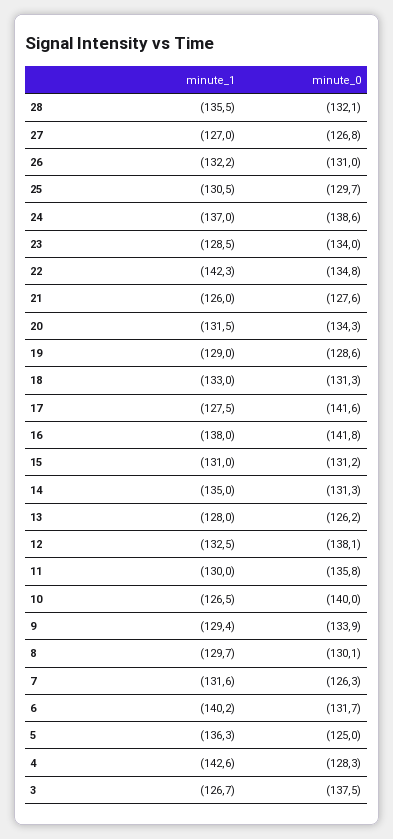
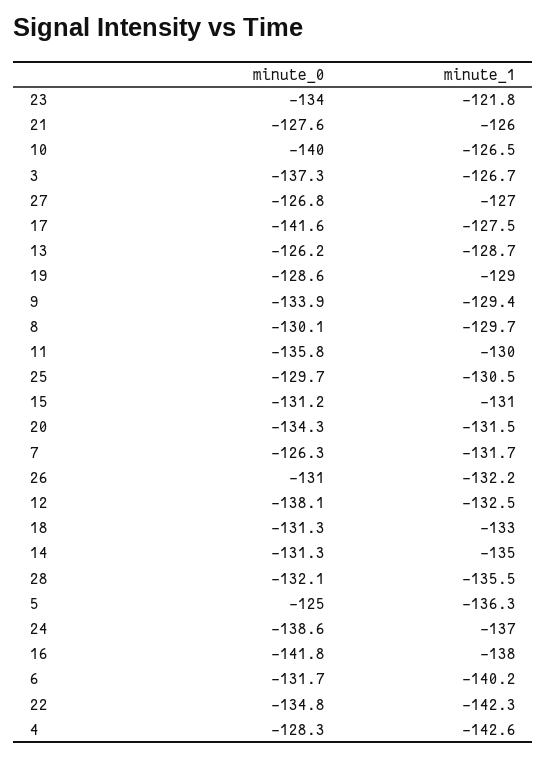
  {
    "minute_1": {
      "28": -135.5,
      "27": -127,
      "26": -132.2,
      "25": -130.5,
      "24": -137,
-     "23": -128.5,
+     "23": -121.8,
      "22": -142.3,
      "21": -126,
      "20": -131.5,
      "19": -129,
      "18": -133,
      "17": -127.5,
      "16": -138,
      "15": -131,
      "14": -135,
-     "13": -128,
+     "13": -128.7,
      "12": -132.5,
      "11": -130,
      "10": -126.5,
      "9": -129.4,
      "8": -129.7,
-     "7": -131.6,
+     "7": -131.7,
      "6": -140.2,
      "5": -136.3,
      "4": -142.6,
      "3": -126.7
    },
    "minute_0": {
      "28": -132.1,
      "27": -126.8,
      "26": -131,
      "25": -129.7,
      "24": -138.6,
      "23": -134,
      "22": -134.8,
      "21": -127.6,
      "20": -134.3,
      "19": -128.6,
      "18": -131.3,
      "17": -141.6,
      "16": -141.8,
      "15": -131.2,
      "14": -131.3,
      "13": -126.2,
      "12": -138.1,
      "11": -135.8,
      "10": -140,
      "9": -133.9,
      "8": -130.1,
      "7": -126.3,
      "6": -131.7,
      "5": -125,
      "4": -128.3,
-     "3": -137.5
+     "3": -137.3
    }
  }

